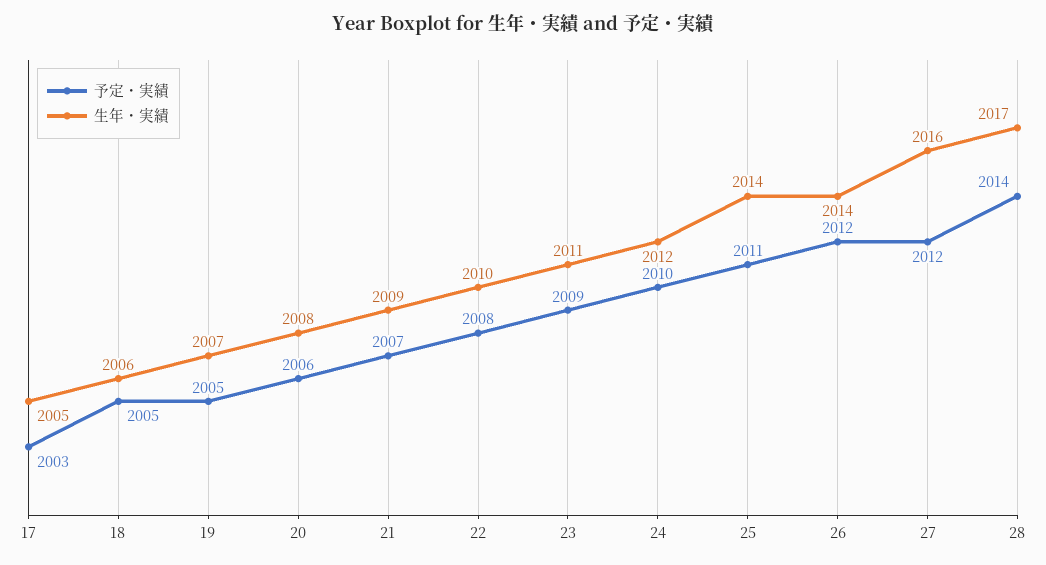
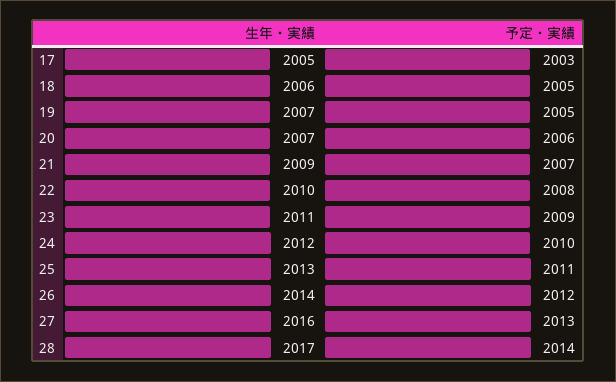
  {
    "予定・実績": {
      "17": 2003,
      "18": 2005,
      "19": 2005,
      "20": 2006,
      "21": 2007,
      "22": 2008,
      "23": 2009,
      "24": 2010,
      "25": 2011,
      "26": 2012,
-     "27": 2012,
+     "27": 2013,
      "28": 2014
    },
    "生年・実績": {
      "17": 2005,
      "18": 2006,
      "19": 2007,
-     "20": 2008,
+     "20": 2007,
      "21": 2009,
      "22": 2010,
      "23": 2011,
      "24": 2012,
-     "25": 2014,
+     "25": 2013,
      "26": 2014,
      "27": 2016,
      "28": 2017
    }
  }

